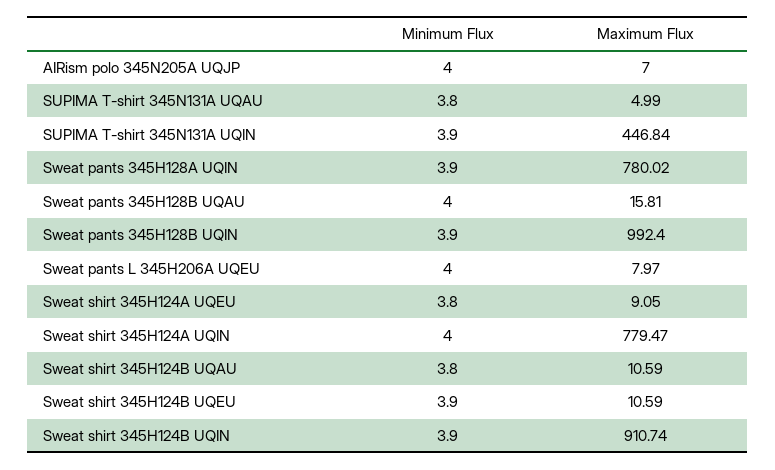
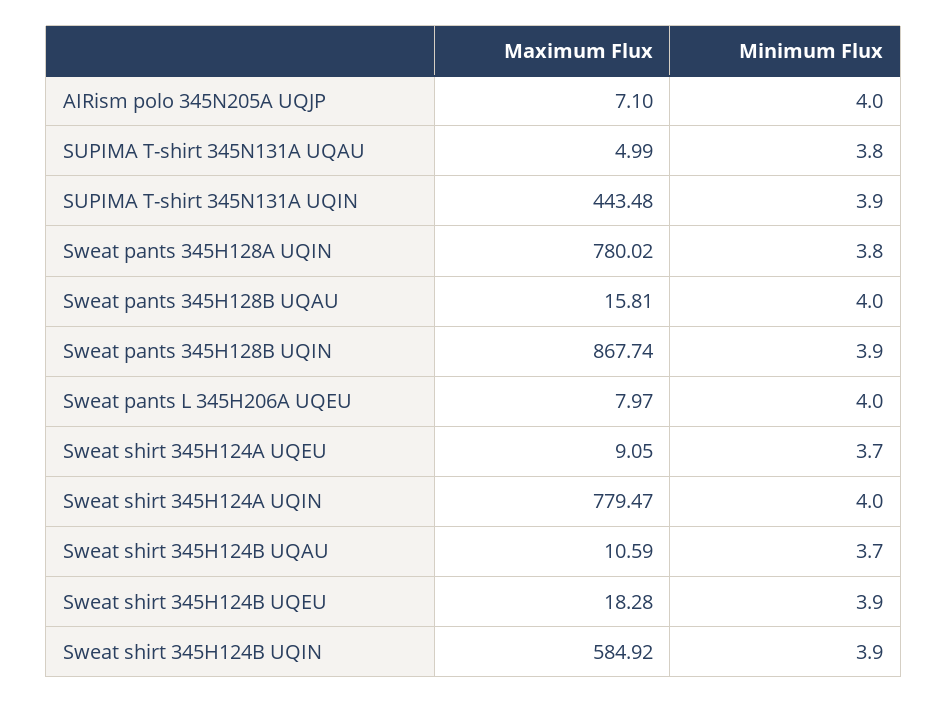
  {
    "Minimum Flux": {
      "AIRism polo 345N205A UQJP": 4,
      "SUPIMA T-shirt 345N131A UQAU": 3.8,
      "SUPIMA T-shirt 345N131A UQIN": 3.9,
-     "Sweat pants 345H128A UQIN": 3.9,
+     "Sweat pants 345H128A UQIN": 3.8,
      "Sweat pants 345H128B UQAU": 4,
      "Sweat pants 345H128B UQIN": 3.9,
      "Sweat pants L 345H206A UQEU": 4,
-     "Sweat shirt 345H124A UQEU": 3.8,
+     "Sweat shirt 345H124A UQEU": 3.7,
      "Sweat shirt 345H124A UQIN": 4,
-     "Sweat shirt 345H124B UQAU": 3.8,
+     "Sweat shirt 345H124B UQAU": 3.7,
      "Sweat shirt 345H124B UQEU": 3.9,
      "Sweat shirt 345H124B UQIN": 3.9
    },
    "Maximum Flux": {
-     "AIRism polo 345N205A UQJP": 7,
+     "AIRism polo 345N205A UQJP": 7.1,
      "SUPIMA T-shirt 345N131A UQAU": 4.99,
-     "SUPIMA T-shirt 345N131A UQIN": 446.84,
+     "SUPIMA T-shirt 345N131A UQIN": 443.48,
      "Sweat pants 345H128A UQIN": 780.02,
      "Sweat pants 345H128B UQAU": 15.81,
-     "Sweat pants 345H128B UQIN": 992.4,
+     "Sweat pants 345H128B UQIN": 867.74,
      "Sweat pants L 345H206A UQEU": 7.97,
      "Sweat shirt 345H124A UQEU": 9.05,
      "Sweat shirt 345H124A UQIN": 779.47,
      "Sweat shirt 345H124B UQAU": 10.59,
-     "Sweat shirt 345H124B UQEU": 10.59,
+     "Sweat shirt 345H124B UQEU": 18.28,
-     "Sweat shirt 345H124B UQIN": 910.74
+     "Sweat shirt 345H124B UQIN": 584.92
    }
  }

